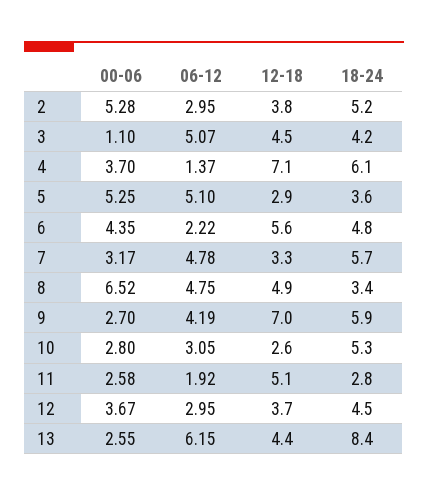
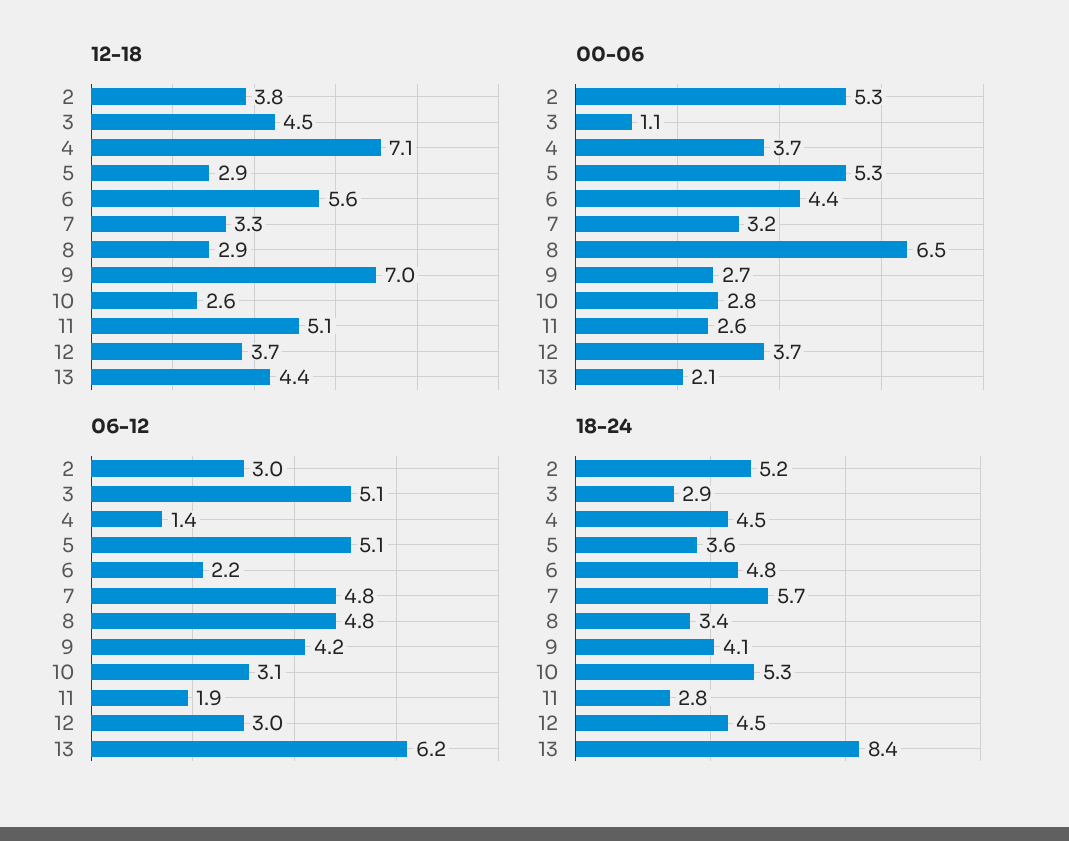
  {
    "00-06": {
      "2": 5.28,
      "3": 1.1,
      "4": 3.7,
      "5": 5.25,
      "6": 4.35,
      "7": 3.17,
      "8": 6.52,
      "9": 2.7,
      "10": 2.8,
      "11": 2.58,
      "12": 3.67,
-     "13": 2.55
+     "13": 2.1
    },
    "06-12": {
      "2": 2.95,
      "3": 5.07,
      "4": 1.37,
      "5": 5.1,
      "6": 2.22,
      "7": 4.78,
      "8": 4.75,
      "9": 4.19,
      "10": 3.05,
      "11": 1.92,
      "12": 2.95,
      "13": 6.15
    },
    "12-18": {
      "2": 3.8,
      "3": 4.5,
      "4": 7.1,
      "5": 2.9,
      "6": 5.6,
      "7": 3.3,
-     "8": 4.9,
+     "8": 2.9,
      "9": 7,
      "10": 2.6,
      "11": 5.1,
      "12": 3.7,
      "13": 4.4
    },
    "18-24": {
      "2": 5.2,
-     "3": 4.2,
+     "3": 2.9,
-     "4": 6.1,
+     "4": 4.5,
      "5": 3.6,
      "6": 4.8,
      "7": 5.7,
      "8": 3.4,
-     "9": 5.9,
+     "9": 4.1,
      "10": 5.3,
      "11": 2.8,
      "12": 4.5,
      "13": 8.4
    }
  }

